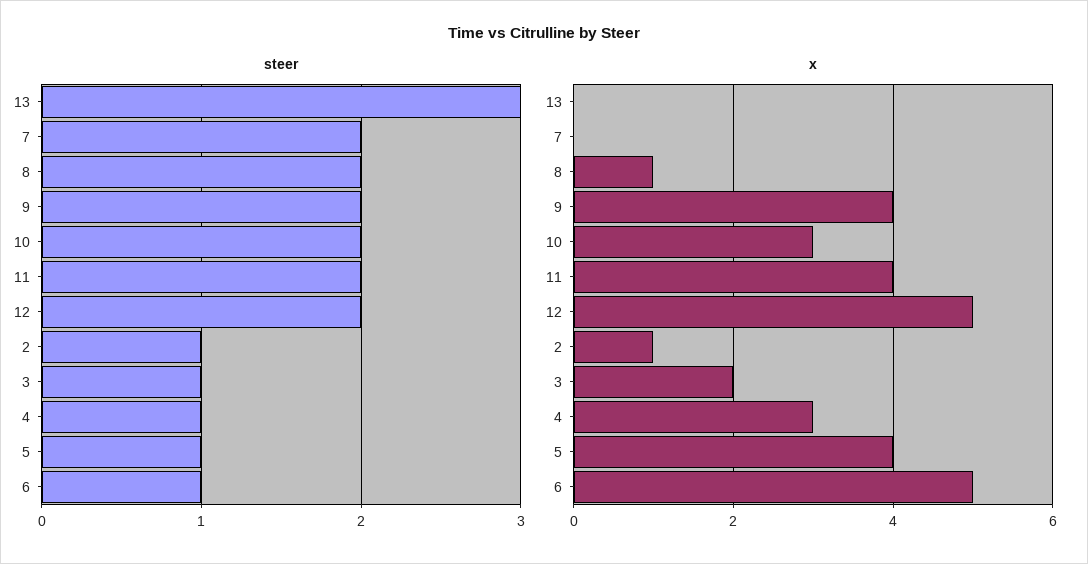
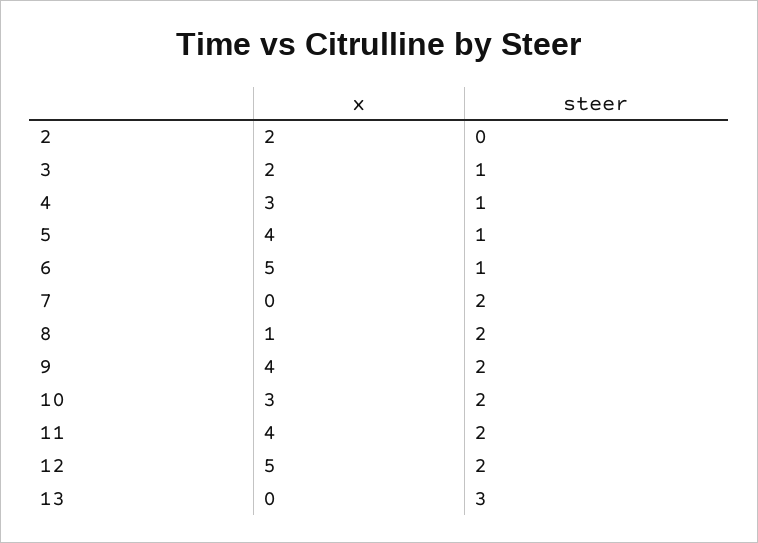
  {
    "steer": {
      "13": 3,
      "7": 2,
      "8": 2,
      "9": 2,
      "10": 2,
      "11": 2,
      "12": 2,
-     "2": 1,
+     "2": 0,
      "3": 1,
      "4": 1,
      "5": 1,
      "6": 1
    },
    "x": {
      "13": 0,
      "7": 0,
      "8": 1,
      "9": 4,
      "10": 3,
      "11": 4,
      "12": 5,
-     "2": 1,
+     "2": 2,
      "3": 2,
      "4": 3,
      "5": 4,
      "6": 5
    }
  }

